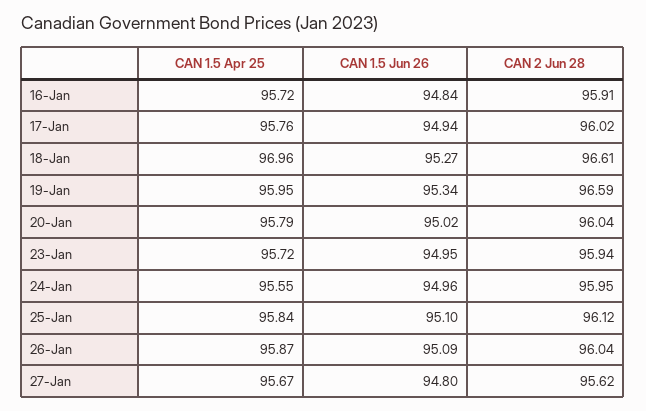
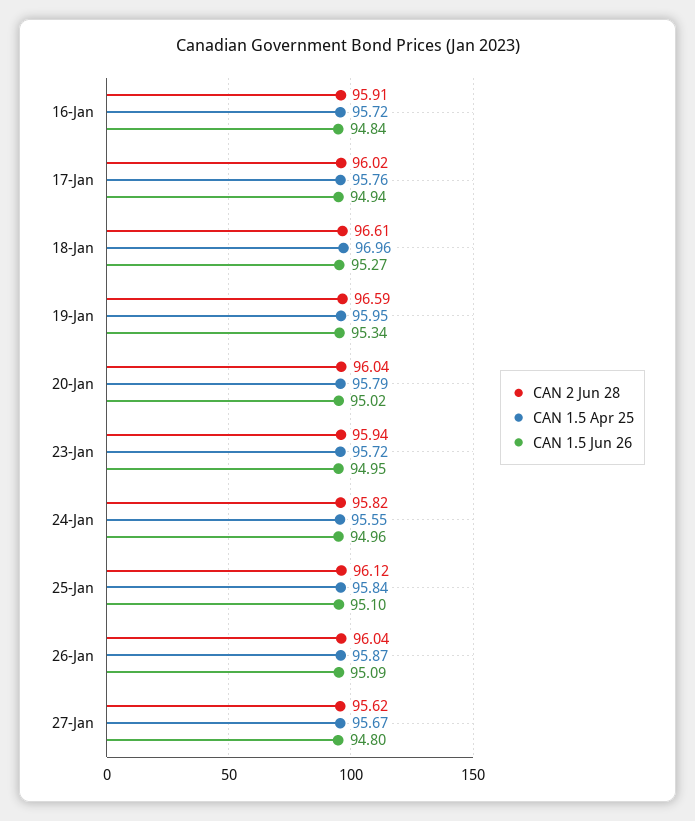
  {
    "CAN 1.5 Apr 25": {
      "16-Jan": 95.72,
      "17-Jan": 95.76,
      "18-Jan": 96.96,
      "19-Jan": 95.95,
      "20-Jan": 95.79,
      "23-Jan": 95.72,
      "24-Jan": 95.55,
      "25-Jan": 95.84,
      "26-Jan": 95.87,
      "27-Jan": 95.67
    },
    "CAN 1.5 Jun 26": {
      "16-Jan": 94.84,
      "17-Jan": 94.94,
      "18-Jan": 95.27,
      "19-Jan": 95.34,
      "20-Jan": 95.02,
      "23-Jan": 94.95,
      "24-Jan": 94.96,
      "25-Jan": 95.1,
      "26-Jan": 95.09,
      "27-Jan": 94.8
    },
    "CAN 2 Jun 28": {
      "16-Jan": 95.91,
      "17-Jan": 96.02,
      "18-Jan": 96.61,
      "19-Jan": 96.59,
      "20-Jan": 96.04,
      "23-Jan": 95.94,
-     "24-Jan": 95.95,
+     "24-Jan": 95.82,
      "25-Jan": 96.12,
      "26-Jan": 96.04,
      "27-Jan": 95.62
    }
  }

